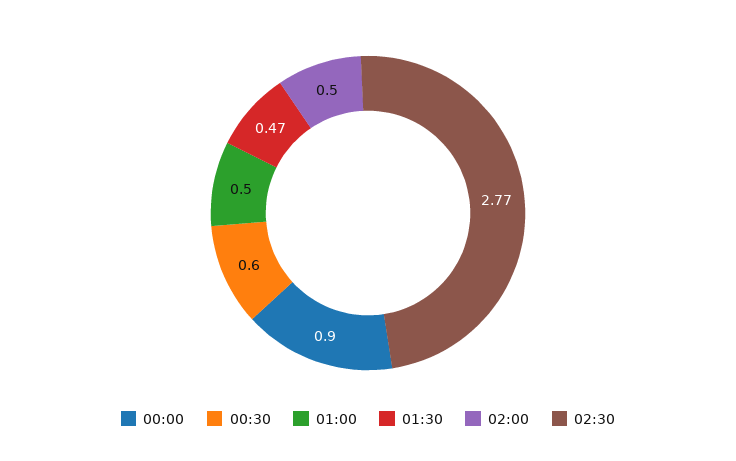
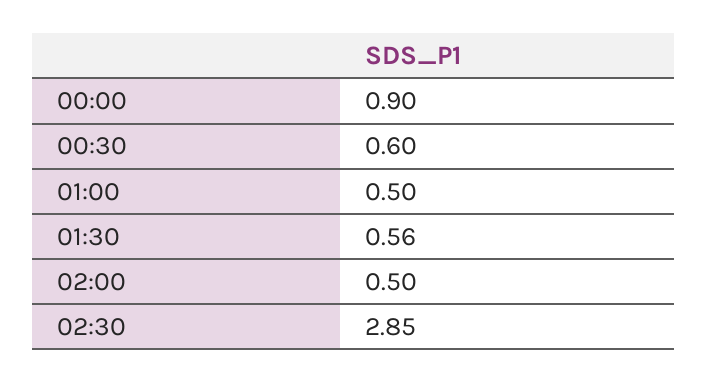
  {
    "00:00": 0.9,
    "00:30": 0.6,
    "01:00": 0.5,
-   "01:30": 0.47,
+   "01:30": 0.56,
    "02:00": 0.5,
-   "02:30": 2.77
+   "02:30": 2.85
  }

